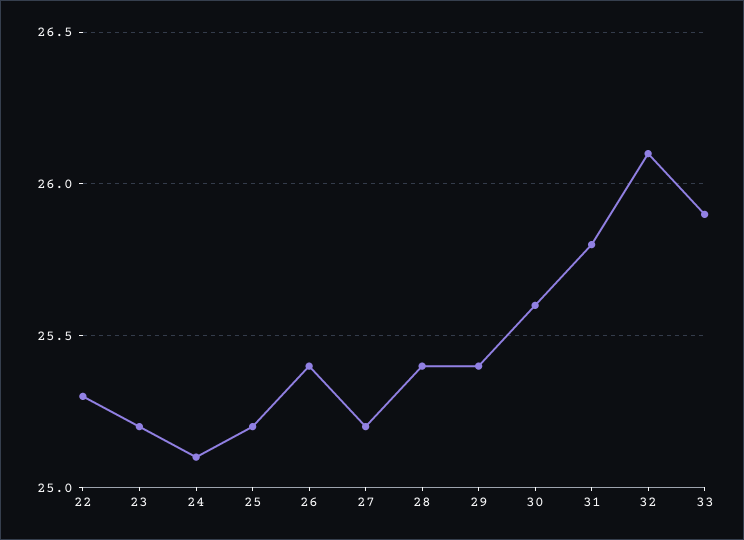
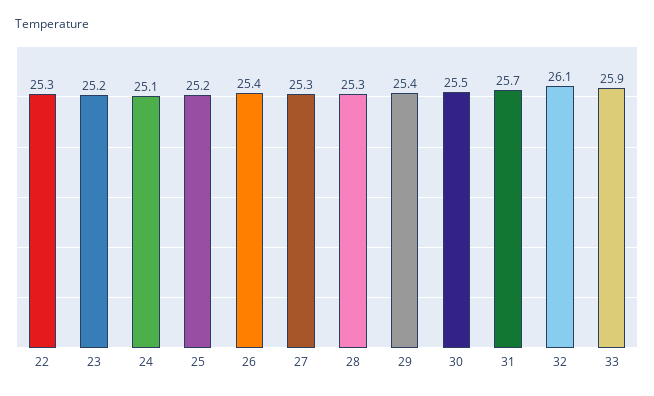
  {
    "22": 25.3,
    "23": 25.2,
    "24": 25.1,
    "25": 25.2,
    "26": 25.4,
-   "27": 25.2,
+   "27": 25.3,
-   "28": 25.4,
+   "28": 25.3,
    "29": 25.4,
-   "30": 25.6,
+   "30": 25.5,
-   "31": 25.8,
+   "31": 25.7,
    "32": 26.1,
    "33": 25.9
  }

